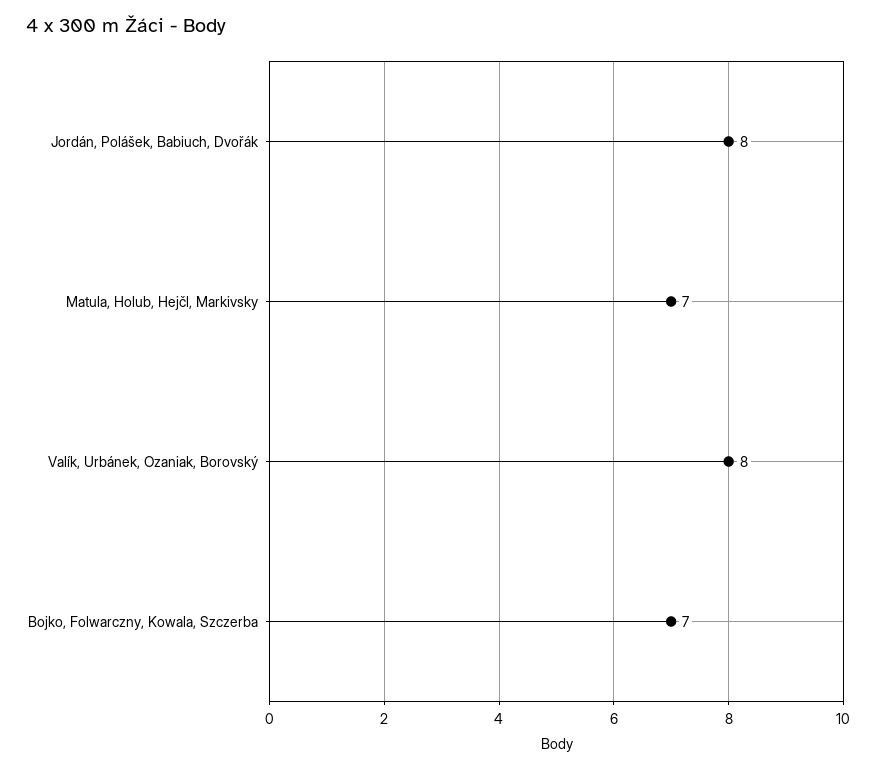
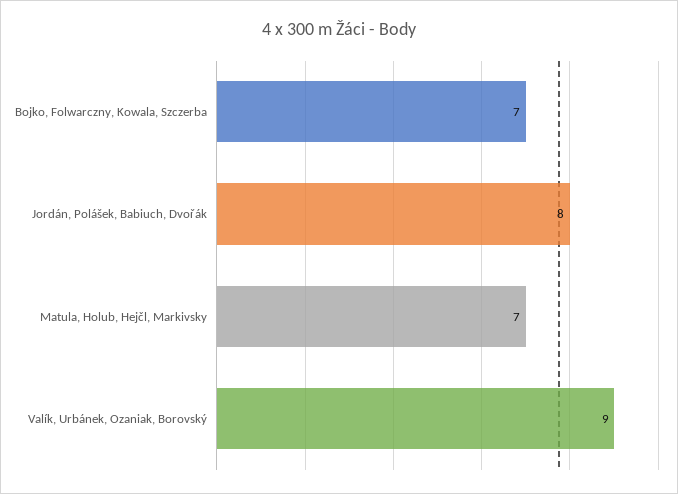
  {
    "Jordán, Polášek, Babiuch, Dvořák": 8,
    "Matula, Holub, Hejčl, Markivsky": 7,
-   "Valík, Urbánek, Ozaniak, Borovský": 8,
+   "Valík, Urbánek, Ozaniak, Borovský": 9,
    "Bojko, Folwarczny, Kowala, Szczerba": 7
  }

